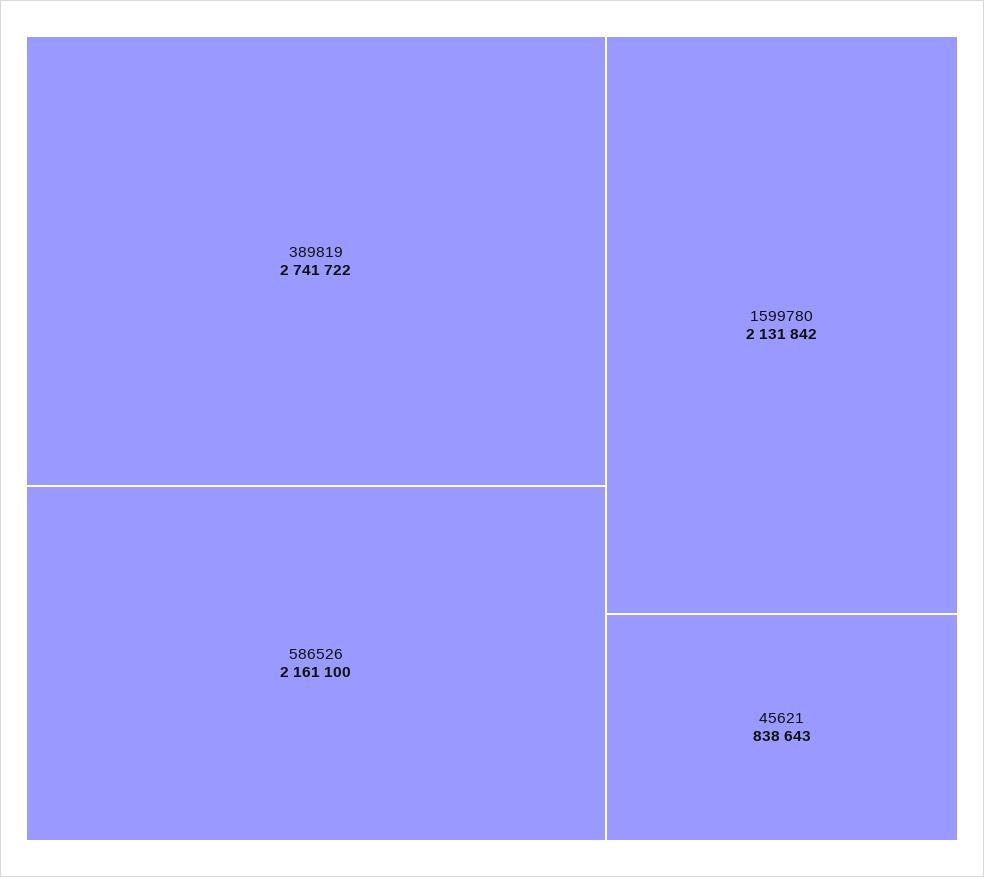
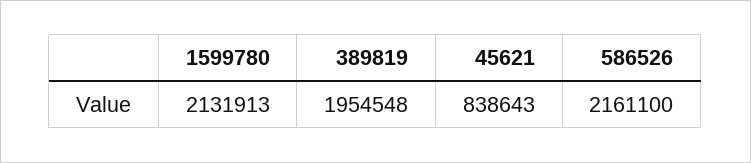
  {
-   "389819": 2741722,
+   "389819": 1954548,
    "586526": 2161100,
-   "1599780": 2131842,
+   "1599780": 2131913,
    "45621": 838643
  }

